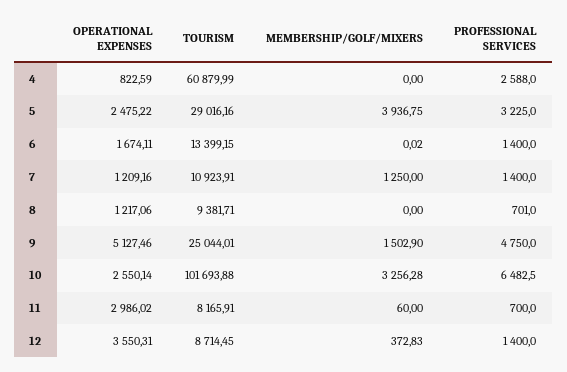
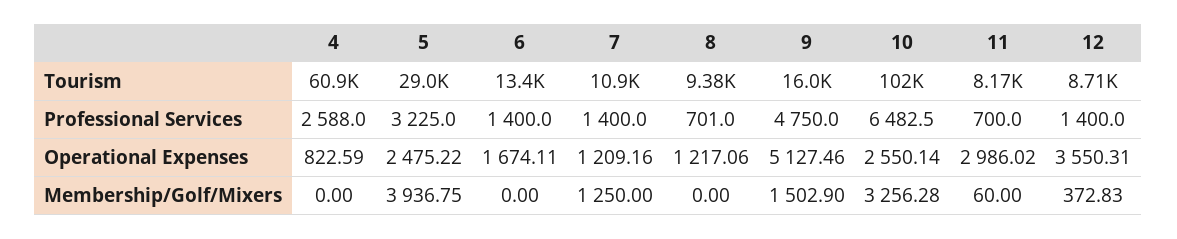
  {
    "OPERATIONAL EXPENSES": {
      "4": 822.59,
      "5": 2475.22,
      "6": 1674.11,
      "7": 1209.16,
      "8": 1217.06,
      "9": 5127.46,
      "10": 2550.14,
      "11": 2986.02,
      "12": 3550.31
    },
    "TOURISM": {
      "4": 60879.99,
      "5": 29016.16,
      "6": 13399.15,
      "7": 10923.91,
      "8": 9381.71,
-     "9": 25044.01,
+     "9": 16000,
      "10": 101693.88,
      "11": 8165.91,
      "12": 8714.45
    },
    "MEMBERSHIP/GOLF/MIXERS": {
      "4": 0,
      "5": 3936.75,
-     "6": 0.02,
+     "6": 0,
      "7": 1250,
      "8": 0,
      "9": 1502.9,
      "10": 3256.28,
      "11": 60,
      "12": 372.83
    },
    "PROFESSIONAL SERVICES": {
      "4": 2588,
      "5": 3225,
      "6": 1400,
      "7": 1400,
      "8": 701,
      "9": 4750,
      "10": 6482.5,
      "11": 700,
      "12": 1400
    }
  }

